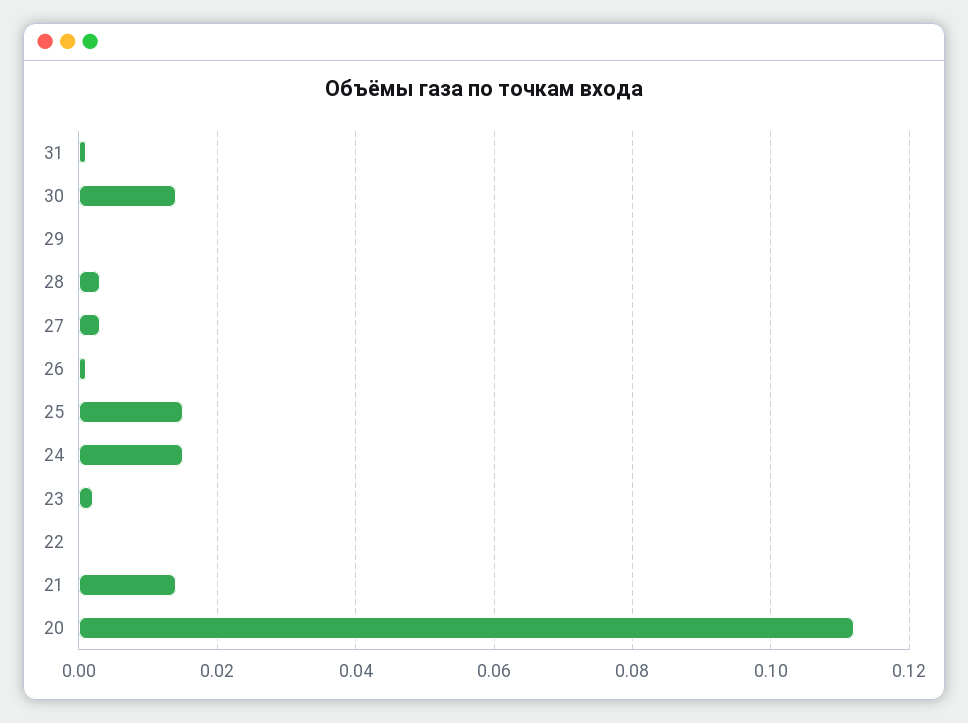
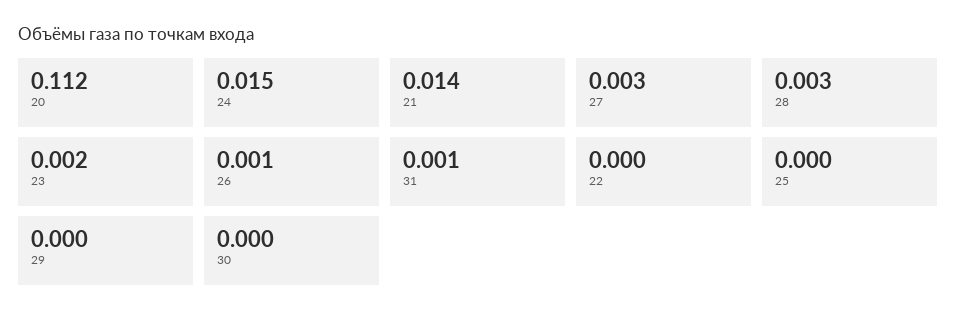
  {
    "31": 0.001,
-   "30": 0.015,
+   "30": 0,
    "29": 0,
    "28": 0.003,
    "27": 0.003,
    "26": 0.001,
-   "25": 0.015,
+   "25": 0,
    "24": 0.015,
    "23": 0.002,
    "22": 0,
    "21": 0.014,
    "20": 0.112
  }

